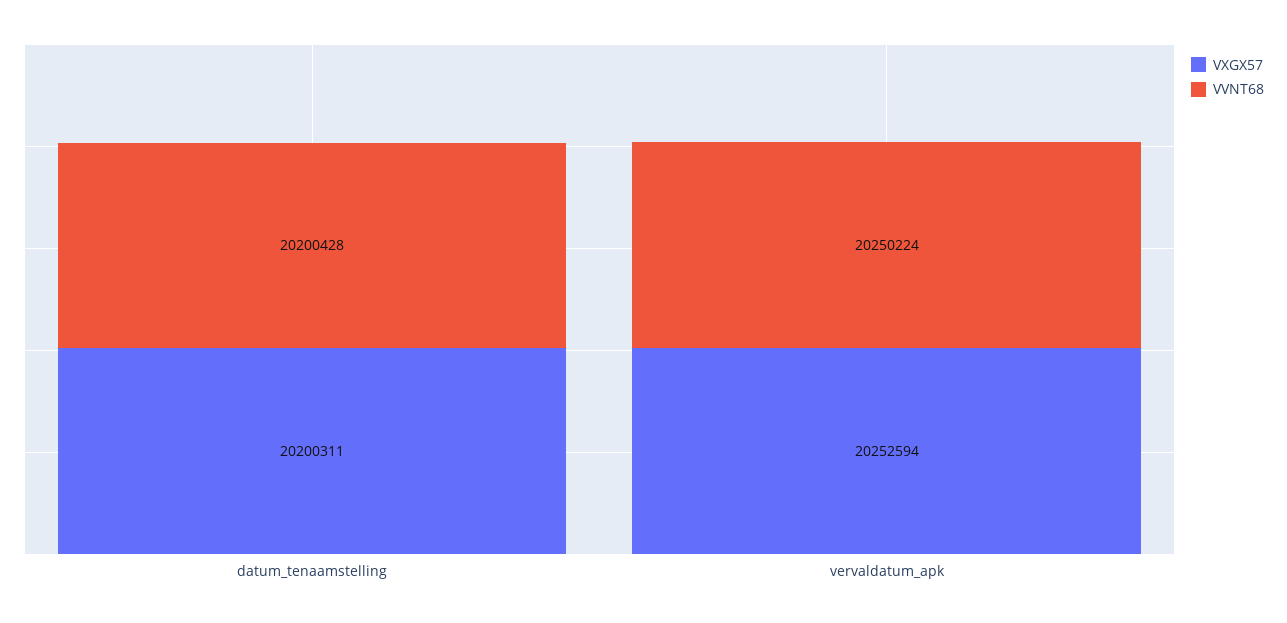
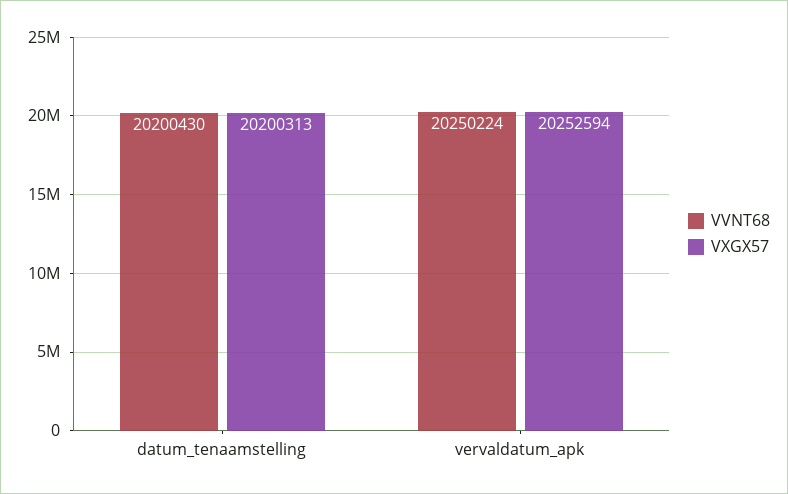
  {
    "VXGX57": {
-     "datum_tenaamstelling": 20200311,
+     "datum_tenaamstelling": 20200313,
      "vervaldatum_apk": 20252594
    },
    "VVNT68": {
-     "datum_tenaamstelling": 20200428,
+     "datum_tenaamstelling": 20200430,
      "vervaldatum_apk": 20250224
    }
  }

